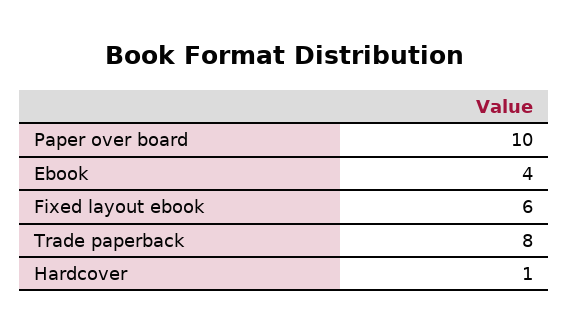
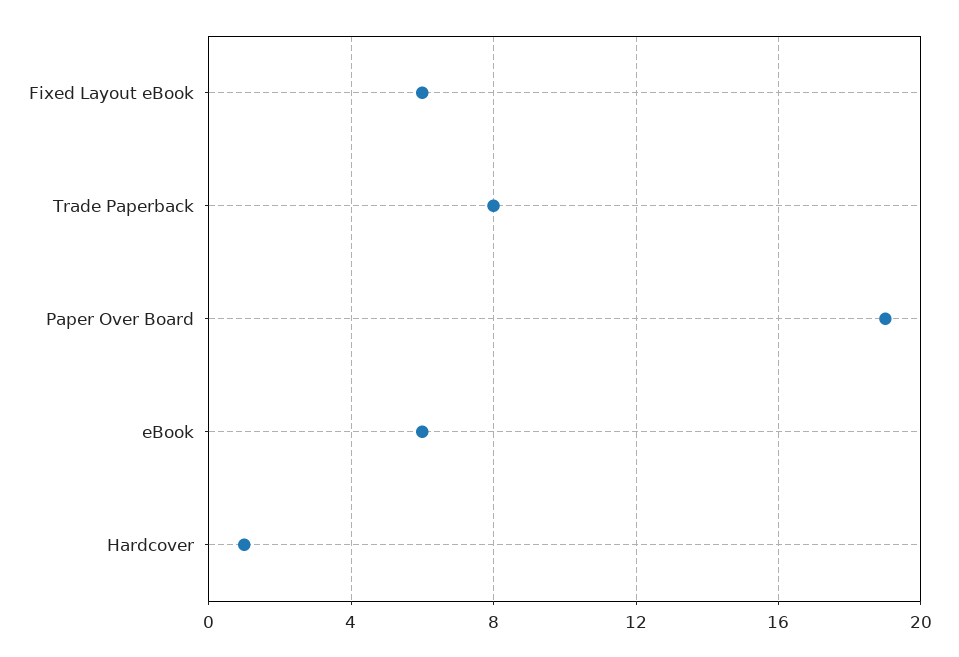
  {
-   "Paper over board": 10,
+   "Paper over board": 19,
-   "Ebook": 4,
+   "Ebook": 6,
    "Fixed layout ebook": 6,
    "Trade paperback": 8,
    "Hardcover": 1
  }

